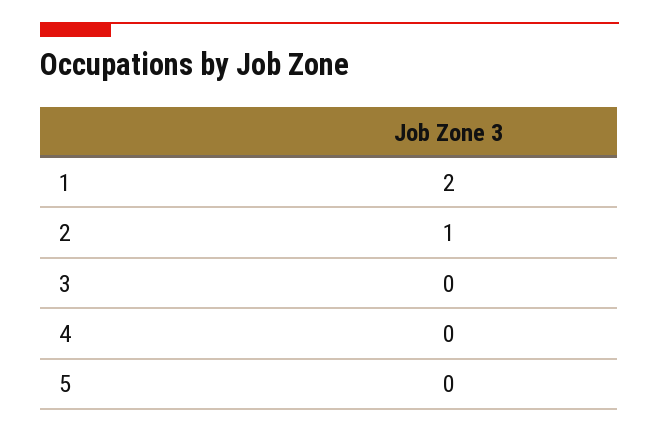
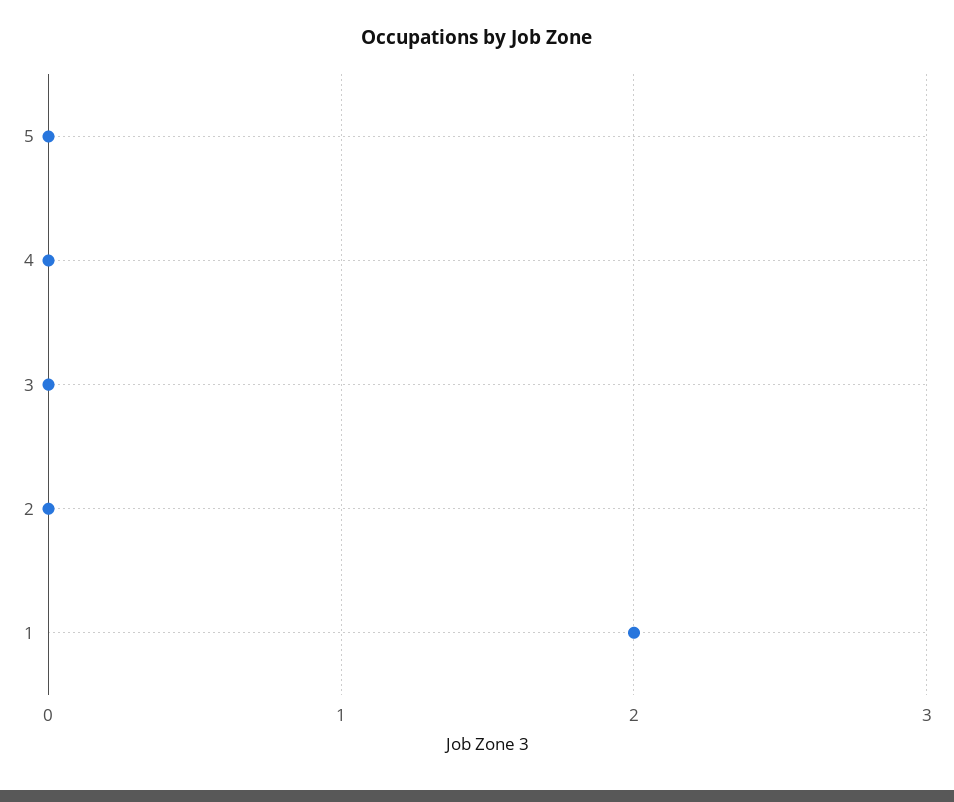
  {
    "1": 2,
-   "2": 1,
+   "2": 0,
    "3": 0,
    "4": 0,
    "5": 0
  }

